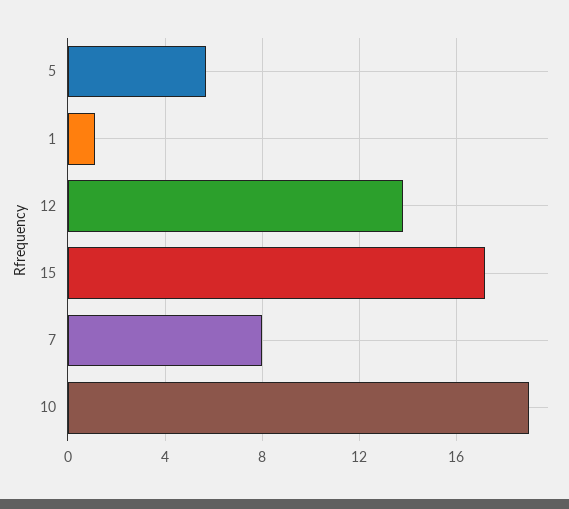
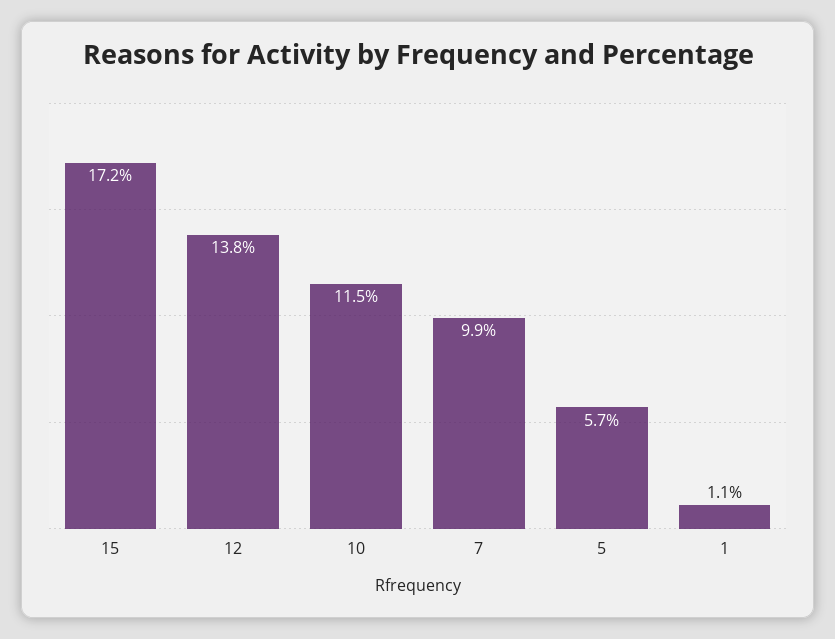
  {
    "5": 5.7,
    "1": 1.1,
    "12": 13.8,
    "15": 17.2,
-   "7": 8,
+   "7": 9.9,
-   "10": 19
+   "10": 11.5
  }

